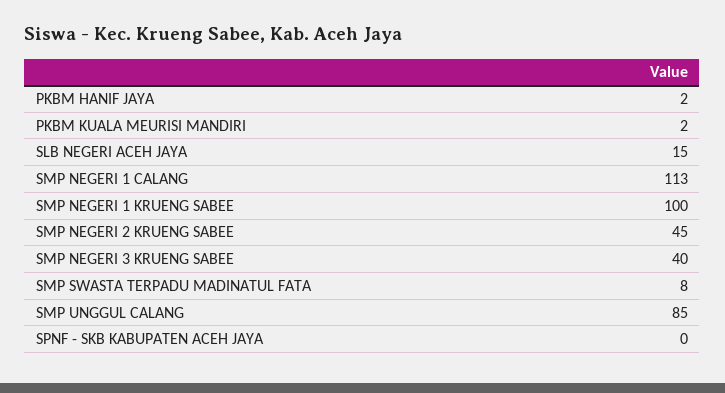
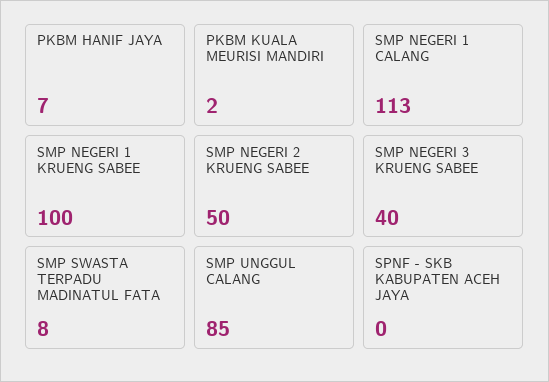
  {
-   "PKBM HANIF JAYA": 2,
+   "PKBM HANIF JAYA": 7,
    "PKBM KUALA MEURISI MANDIRI": 2,
-   "SLB NEGERI ACEH JAYA": 15,
    "SMP NEGERI 1 CALANG": 113,
    "SMP NEGERI 1 KRUENG SABEE": 100,
-   "SMP NEGERI 2 KRUENG SABEE": 45,
+   "SMP NEGERI 2 KRUENG SABEE": 50,
    "SMP NEGERI 3 KRUENG SABEE": 40,
    "SMP SWASTA TERPADU MADINATUL FATA": 8,
    "SMP UNGGUL CALANG": 85,
    "SPNF - SKB KABUPATEN ACEH JAYA": 0
  }

